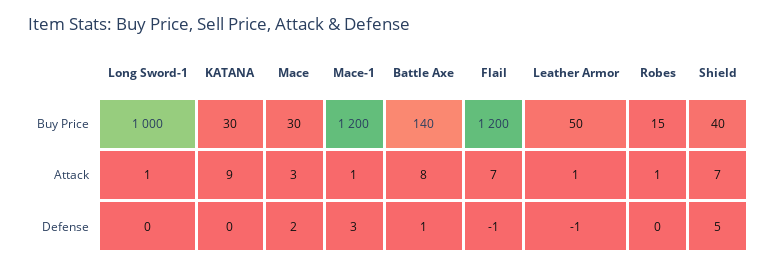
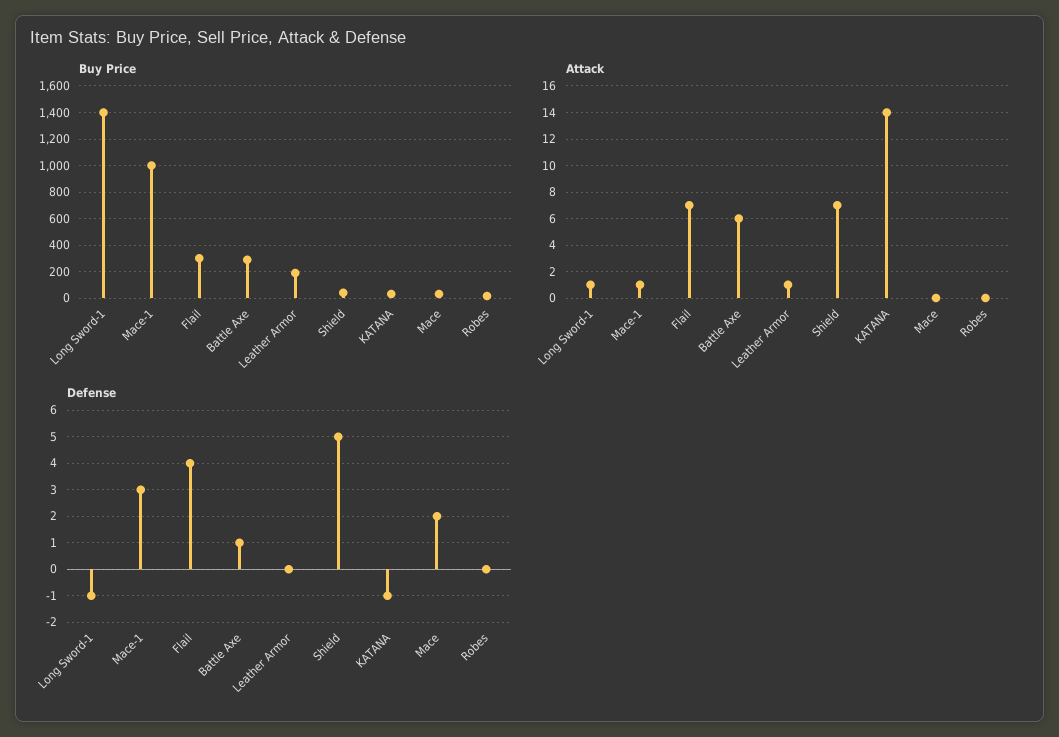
  {
    "Buy Price": {
-     "Long Sword-1": 1000,
+     "Long Sword-1": 1400,
      "KATANA": 30,
      "Mace": 30,
-     "Mace-1": 1200,
+     "Mace-1": 1000,
-     "Battle Axe": 140,
+     "Battle Axe": 300,
-     "Flail": 1200,
+     "Flail": 300,
-     "Leather Armor": 50,
+     "Leather Armor": 200,
      "Robes": 15,
      "Shield": 40
    },
    "Attack": {
      "Long Sword-1": 1,
-     "KATANA": 9,
+     "KATANA": 14,
-     "Mace": 3,
+     "Mace": 0,
      "Mace-1": 1,
-     "Battle Axe": 8,
+     "Battle Axe": 6,
      "Flail": 7,
      "Leather Armor": 1,
-     "Robes": 1,
+     "Robes": 0,
      "Shield": 7
    },
    "Defense": {
-     "Long Sword-1": 0,
+     "Long Sword-1": -1,
-     "KATANA": 0,
+     "KATANA": -1,
      "Mace": 2,
      "Mace-1": 3,
      "Battle Axe": 1,
-     "Flail": -1,
+     "Flail": 4,
-     "Leather Armor": -1,
+     "Leather Armor": 0,
      "Robes": 0,
      "Shield": 5
    }
  }

